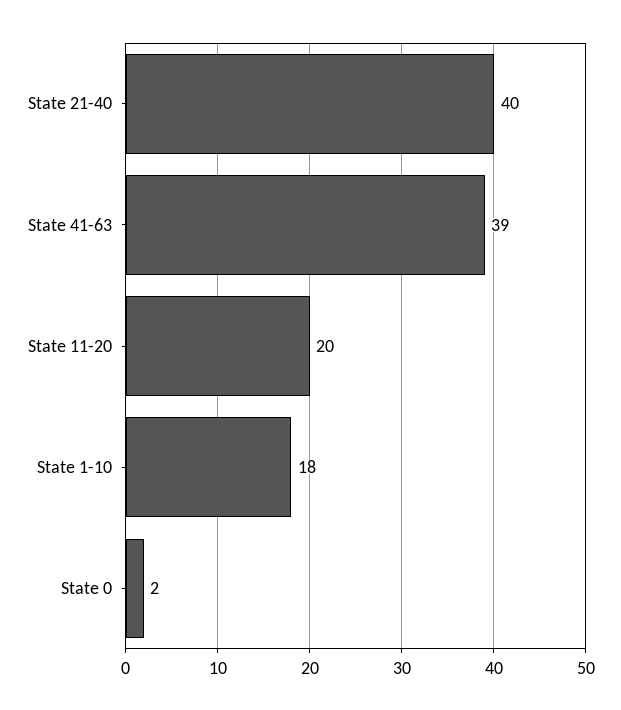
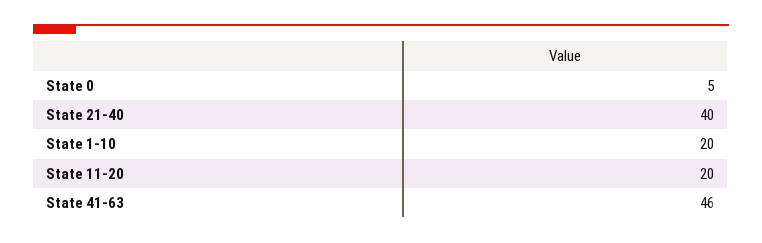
  {
    "State 21-40": 40,
-   "State 41-63": 39,
+   "State 41-63": 46,
    "State 11-20": 20,
-   "State 1-10": 18,
+   "State 1-10": 20,
-   "State 0": 2
+   "State 0": 5
  }

